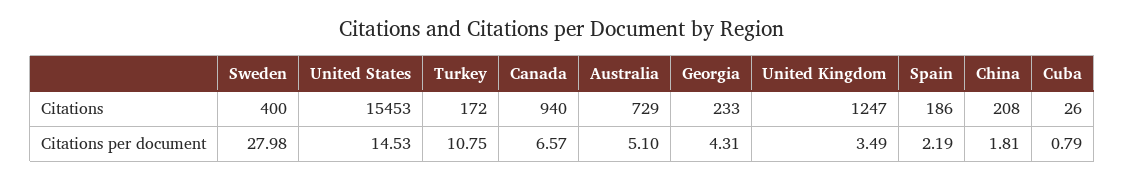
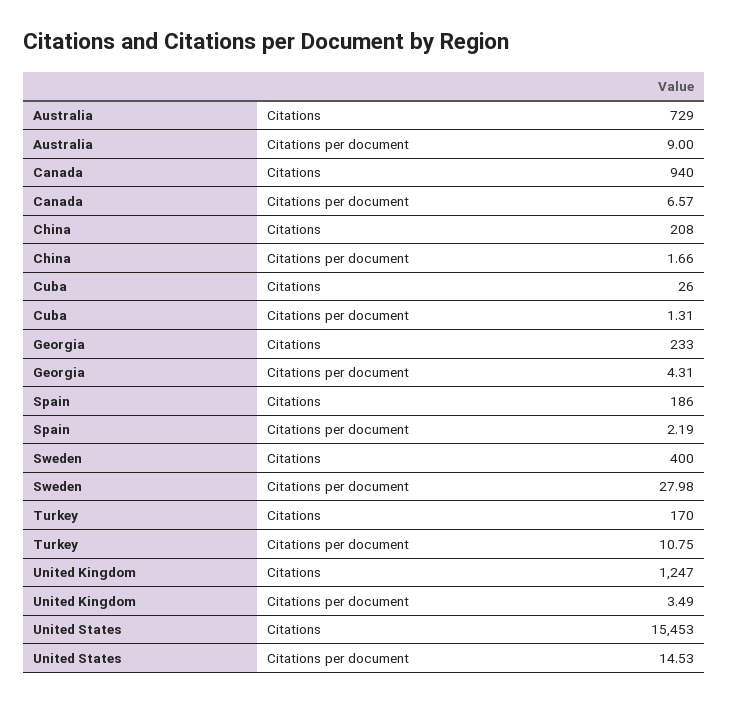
  {
    "Sweden": {
      "Citations": 400,
      "Citations per document": 27.98
    },
    "United States": {
      "Citations": 15453,
      "Citations per document": 14.53
    },
    "Turkey": {
-     "Citations": 172,
+     "Citations": 170,
      "Citations per document": 10.75
    },
    "Canada": {
      "Citations": 940,
      "Citations per document": 6.57
    },
    "Australia": {
      "Citations": 729,
-     "Citations per document": 5.1
+     "Citations per document": 9
    },
    "Georgia": {
      "Citations": 233,
      "Citations per document": 4.31
    },
    "United Kingdom": {
      "Citations": 1247,
      "Citations per document": 3.49
    },
    "Spain": {
      "Citations": 186,
      "Citations per document": 2.19
    },
    "China": {
      "Citations": 208,
-     "Citations per document": 1.81
+     "Citations per document": 1.66
    },
    "Cuba": {
      "Citations": 26,
-     "Citations per document": 0.79
+     "Citations per document": 1.31
    }
  }

